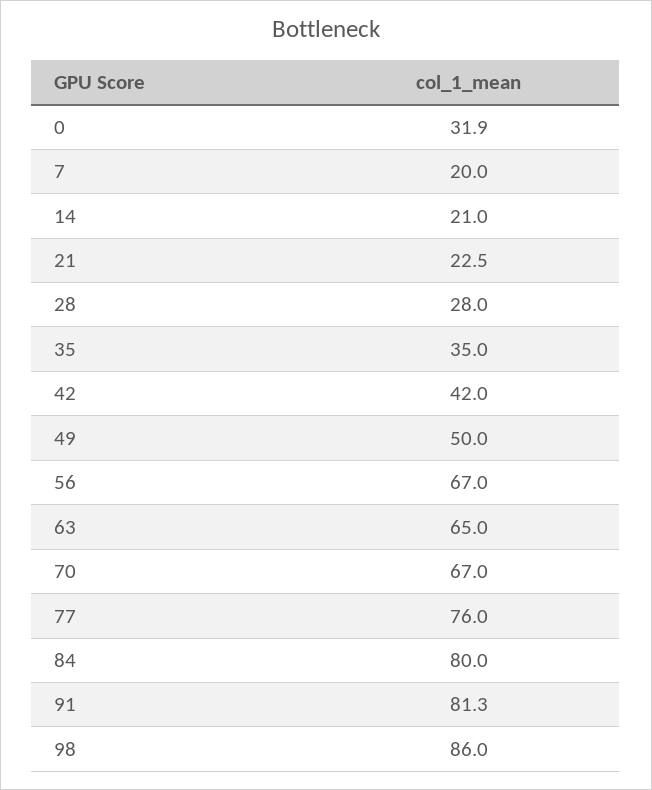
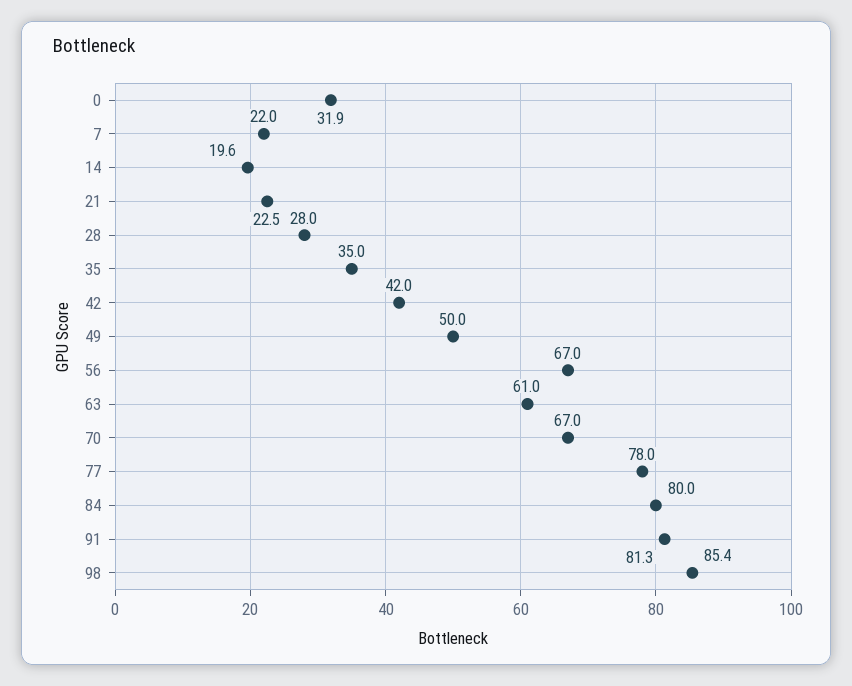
  {
    "0": 31.9,
-   "7": 20,
+   "7": 22,
-   "14": 21,
+   "14": 19.6,
    "21": 22.5,
    "28": 28,
    "35": 35,
    "42": 42,
    "49": 50,
    "56": 67,
-   "63": 65,
+   "63": 61,
    "70": 67,
-   "77": 76,
+   "77": 78,
    "84": 80,
    "91": 81.3,
-   "98": 86
+   "98": 85.4
  }

